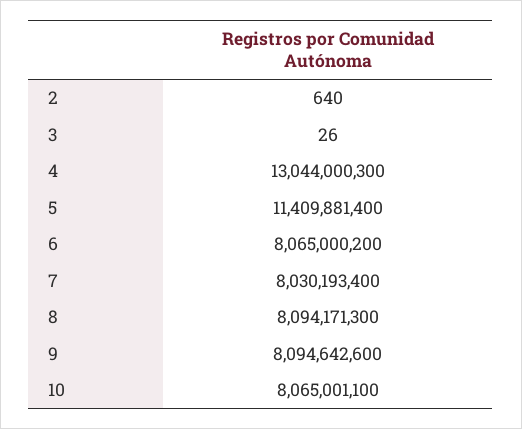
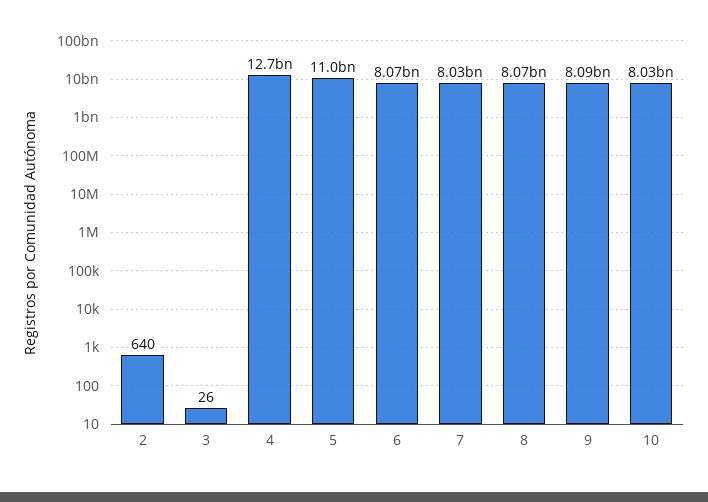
  {
    "2": 640,
    "3": 26,
-   "4": 13044000300,
+   "4": 12700000000,
-   "5": 11409881400,
+   "5": 11000000000,
    "6": 8065000200,
    "7": 8030193400,
-   "8": 8094171300,
+   "8": 8070000000,
    "9": 8094642600,
-   "10": 8065001100
+   "10": 8030000000
  }

